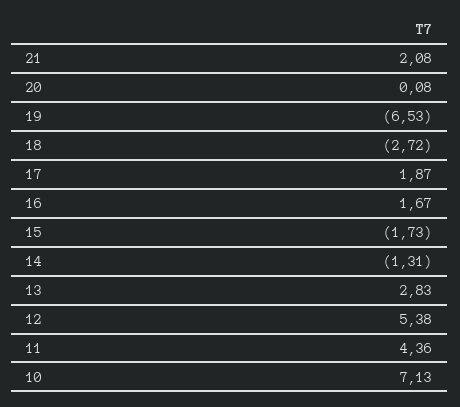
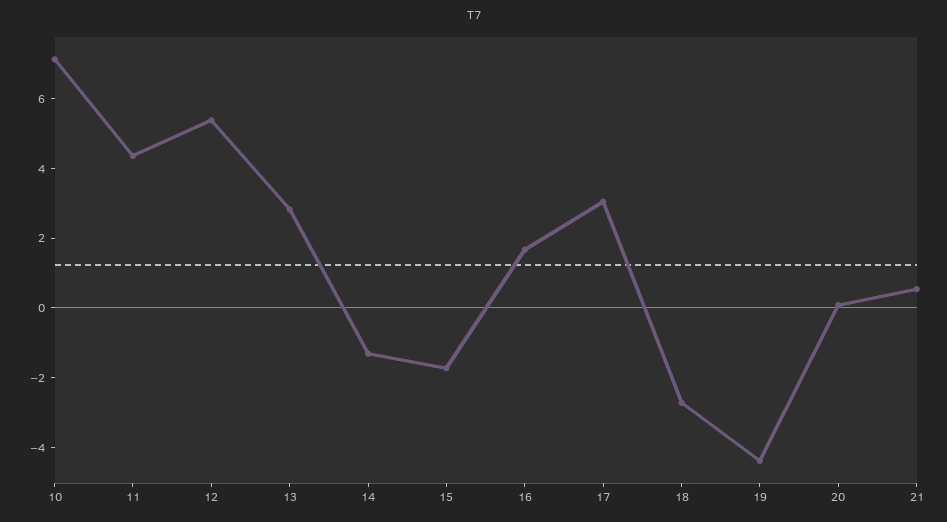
  {
-   "21": 2.08,
+   "21": 0.5,
    "20": 0.08,
-   "19": -6.53,
+   "19": -4.5,
    "18": -2.72,
-   "17": 1.87,
+   "17": 3,
    "16": 1.67,
    "15": -1.73,
    "14": -1.31,
    "13": 2.83,
    "12": 5.38,
    "11": 4.36,
    "10": 7.13
  }

